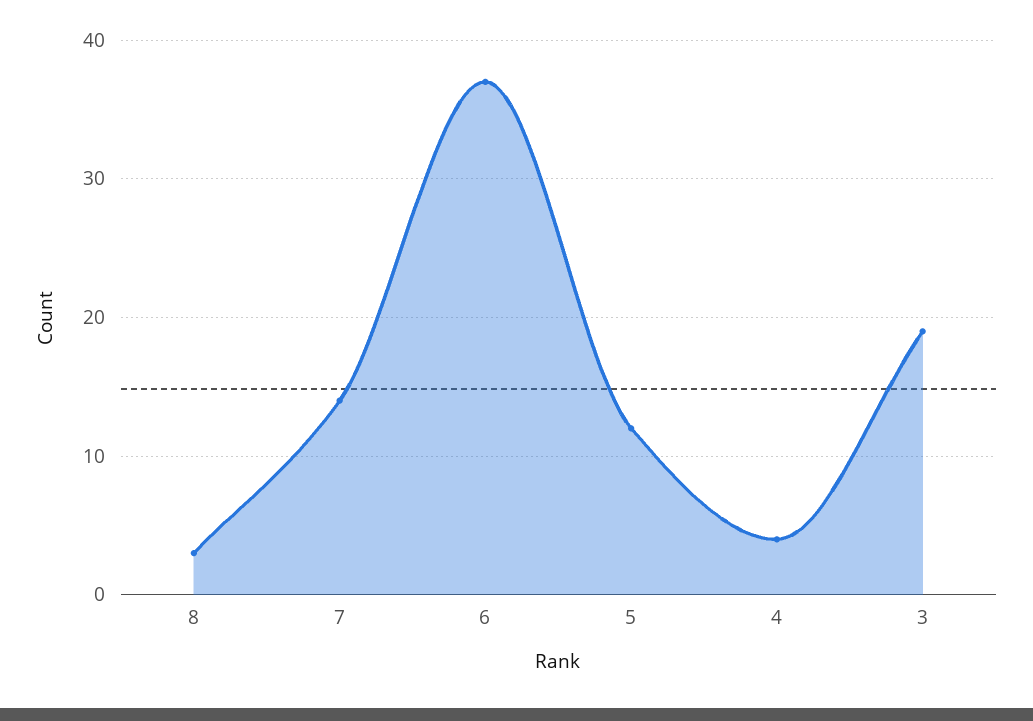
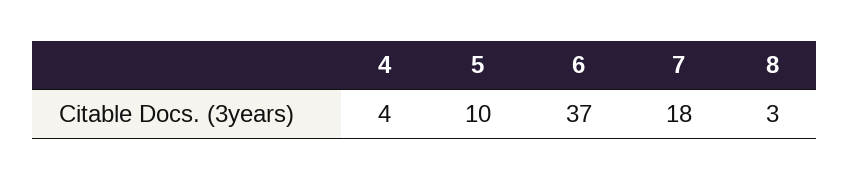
  {
    "8": 3,
-   "7": 14,
+   "7": 18,
    "6": 37,
-   "5": 12,
+   "5": 10,
-   "4": 4,
+   "4": 4
-   "3": 19
  }

